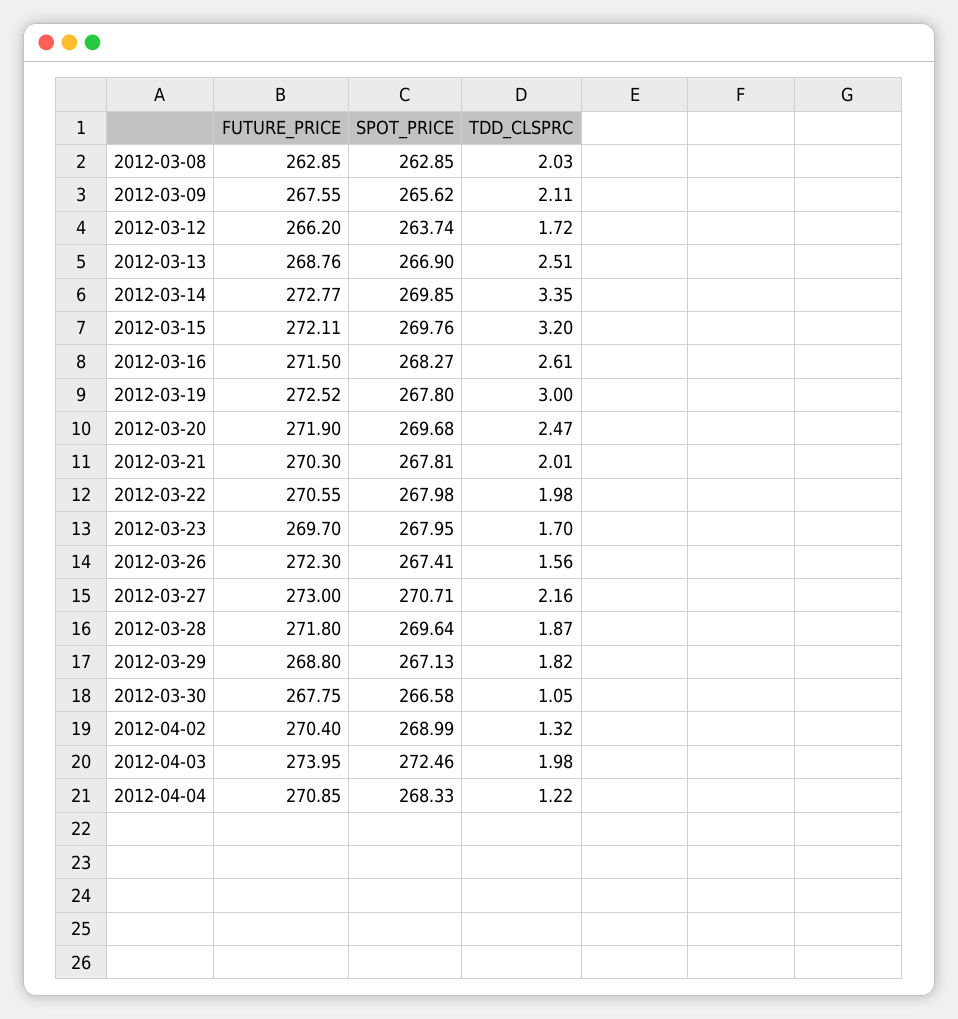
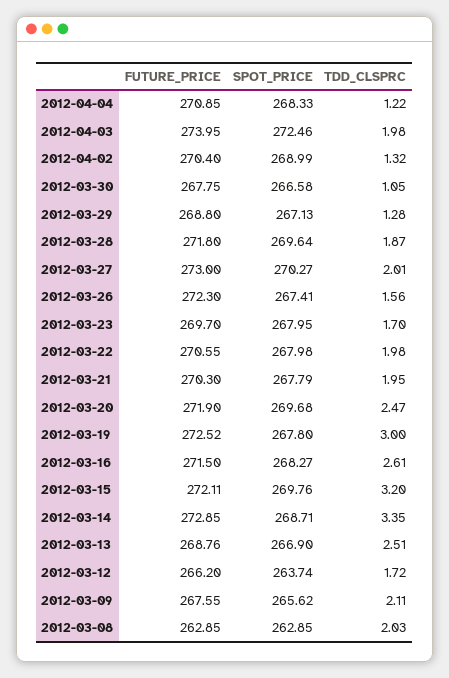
  {
    "FUTURE_PRICE": {
      "2012-03-08": 262.85,
      "2012-03-09": 267.55,
      "2012-03-12": 266.2,
      "2012-03-13": 268.76,
-     "2012-03-14": 272.77,
+     "2012-03-14": 272.85,
      "2012-03-15": 272.11,
      "2012-03-16": 271.5,
      "2012-03-19": 272.52,
      "2012-03-20": 271.9,
      "2012-03-21": 270.3,
      "2012-03-22": 270.55,
      "2012-03-23": 269.7,
      "2012-03-26": 272.3,
      "2012-03-27": 273,
      "2012-03-28": 271.8,
      "2012-03-29": 268.8,
      "2012-03-30": 267.75,
      "2012-04-02": 270.4,
      "2012-04-03": 273.95,
      "2012-04-04": 270.85
    },
    "SPOT_PRICE": {
      "2012-03-08": 262.85,
      "2012-03-09": 265.62,
      "2012-03-12": 263.74,
      "2012-03-13": 266.9,
-     "2012-03-14": 269.85,
+     "2012-03-14": 268.71,
      "2012-03-15": 269.76,
      "2012-03-16": 268.27,
      "2012-03-19": 267.8,
      "2012-03-20": 269.68,
-     "2012-03-21": 267.81,
+     "2012-03-21": 267.79,
      "2012-03-22": 267.98,
      "2012-03-23": 267.95,
      "2012-03-26": 267.41,
-     "2012-03-27": 270.71,
+     "2012-03-27": 270.27,
      "2012-03-28": 269.64,
      "2012-03-29": 267.13,
      "2012-03-30": 266.58,
      "2012-04-02": 268.99,
      "2012-04-03": 272.46,
      "2012-04-04": 268.33
    },
    "TDD_CLSPRC": {
      "2012-03-08": 2.03,
      "2012-03-09": 2.11,
      "2012-03-12": 1.72,
      "2012-03-13": 2.51,
      "2012-03-14": 3.35,
      "2012-03-15": 3.2,
      "2012-03-16": 2.61,
      "2012-03-19": 3,
      "2012-03-20": 2.47,
-     "2012-03-21": 2.01,
+     "2012-03-21": 1.95,
      "2012-03-22": 1.98,
      "2012-03-23": 1.7,
      "2012-03-26": 1.56,
-     "2012-03-27": 2.16,
+     "2012-03-27": 2.01,
      "2012-03-28": 1.87,
-     "2012-03-29": 1.82,
+     "2012-03-29": 1.28,
      "2012-03-30": 1.05,
      "2012-04-02": 1.32,
      "2012-04-03": 1.98,
      "2012-04-04": 1.22
    }
  }

